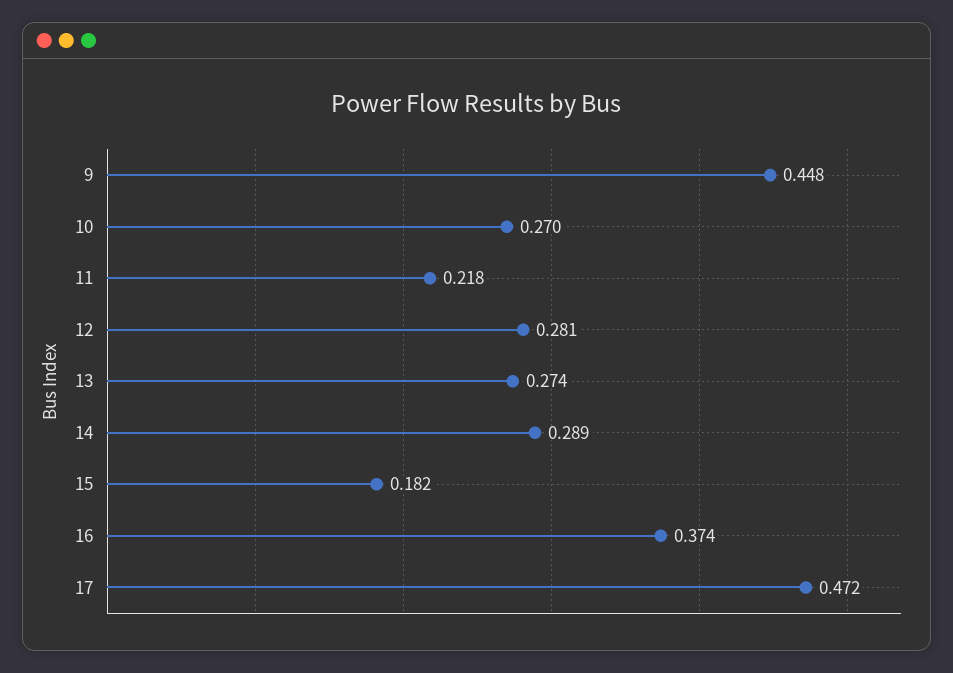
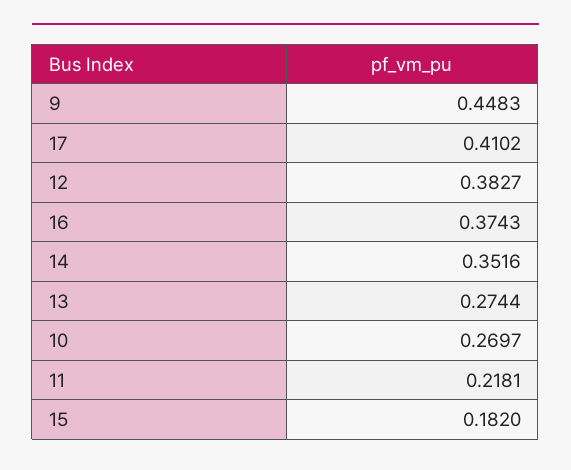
  {
    "9": 0.4483,
    "10": 0.2697,
    "11": 0.2181,
-   "12": 0.281,
+   "12": 0.3827,
    "13": 0.2744,
-   "14": 0.289,
+   "14": 0.3516,
    "15": 0.182,
    "16": 0.3743,
-   "17": 0.472
+   "17": 0.4102
  }

